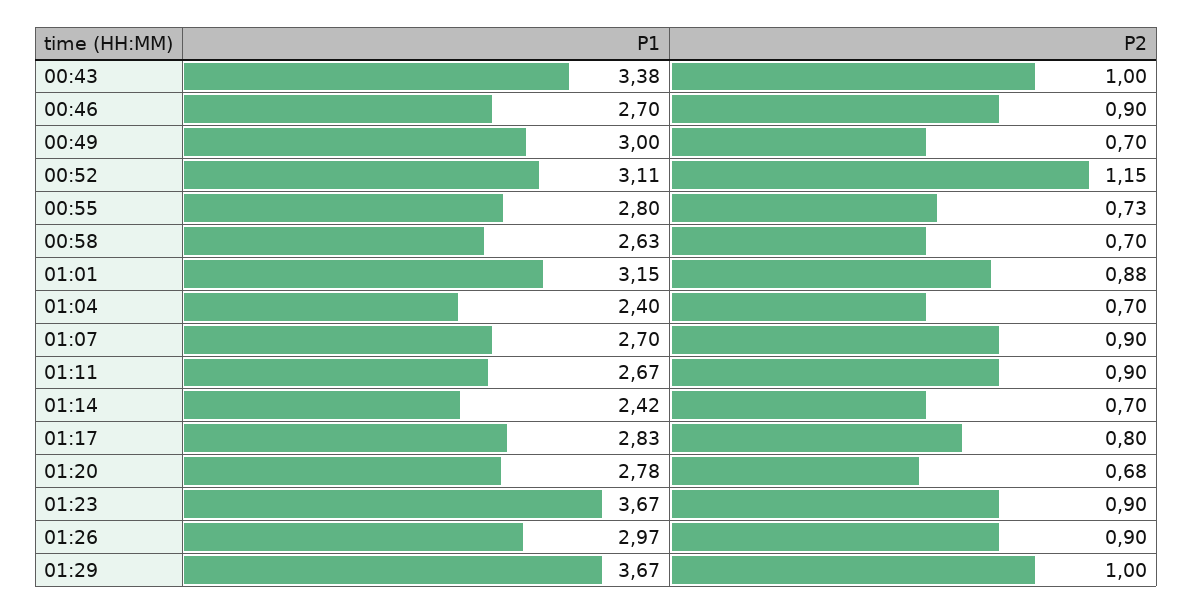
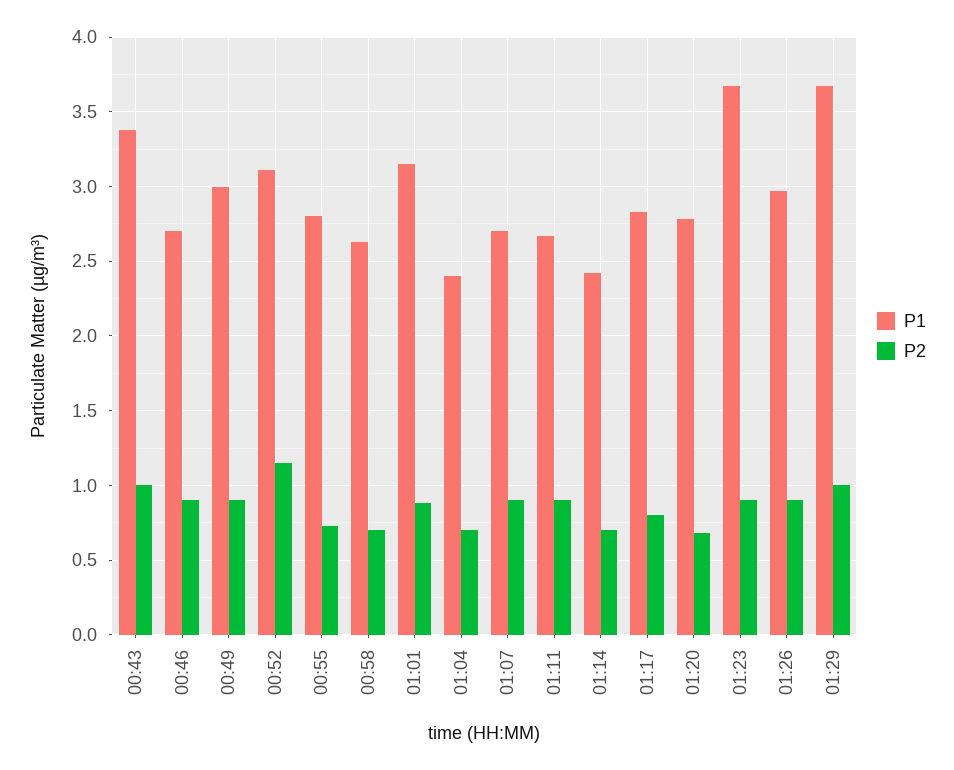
  {
    "P1": {
      "00:43": 3.38,
      "00:46": 2.7,
      "00:49": 3,
      "00:52": 3.11,
      "00:55": 2.8,
      "00:58": 2.63,
      "01:01": 3.15,
      "01:04": 2.4,
      "01:07": 2.7,
      "01:11": 2.67,
      "01:14": 2.42,
      "01:17": 2.83,
      "01:20": 2.78,
      "01:23": 3.67,
      "01:26": 2.97,
      "01:29": 3.67
    },
    "P2": {
      "00:43": 1,
      "00:46": 0.9,
-     "00:49": 0.7,
+     "00:49": 0.9,
      "00:52": 1.15,
      "00:55": 0.73,
      "00:58": 0.7,
      "01:01": 0.88,
      "01:04": 0.7,
      "01:07": 0.9,
      "01:11": 0.9,
      "01:14": 0.7,
      "01:17": 0.8,
      "01:20": 0.68,
      "01:23": 0.9,
      "01:26": 0.9,
      "01:29": 1
    }
  }

